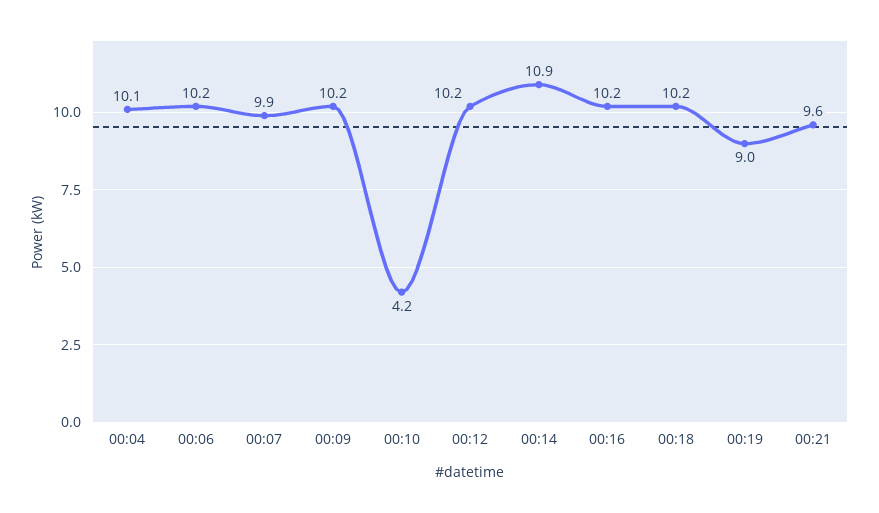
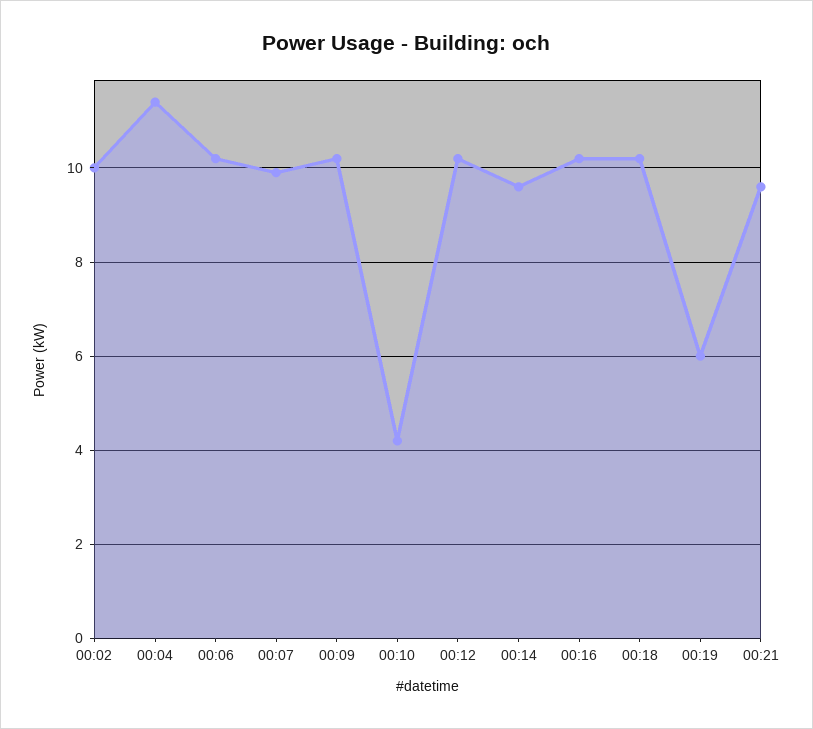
  {
-   "00:04": 10.1,
+   "00:04": 11.5,
    "00:06": 10.2,
    "00:07": 9.9,
    "00:09": 10.2,
    "00:10": 4.2,
    "00:12": 10.2,
-   "00:14": 10.9,
+   "00:14": 9.5,
    "00:16": 10.2,
    "00:18": 10.2,
-   "00:19": 9,
+   "00:19": 6,
-   "00:21": 9.6
+   "00:21": 9.6,
+   "00:02": 10
  }

